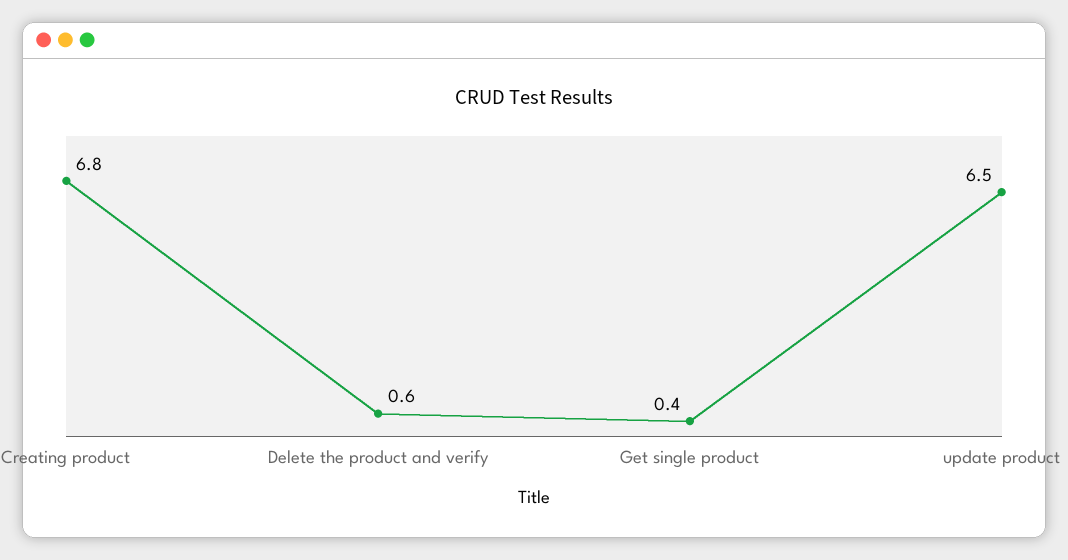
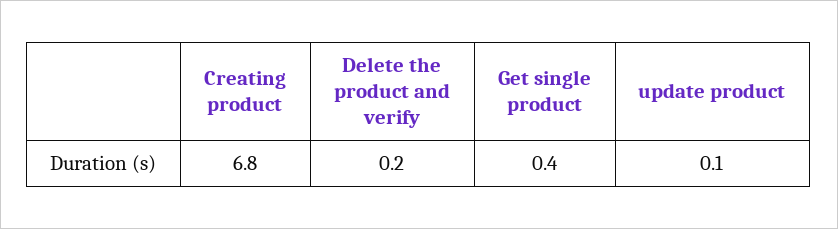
  {
    "Creating product": 6.8,
-   "Delete the product and verify": 0.6,
+   "Delete the product and verify": 0.2,
    "Get single product": 0.4,
-   "update product": 6.5
+   "update product": 0.1
  }

